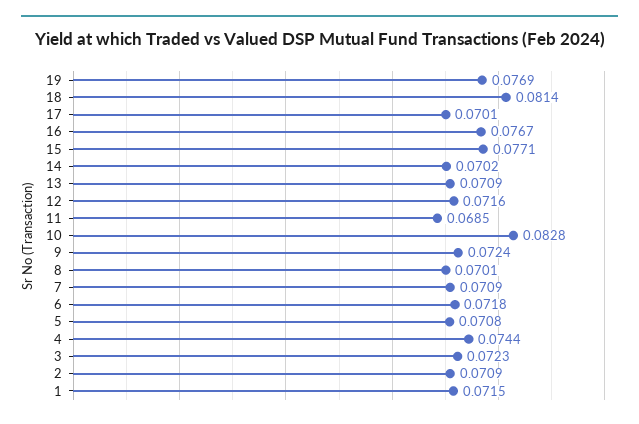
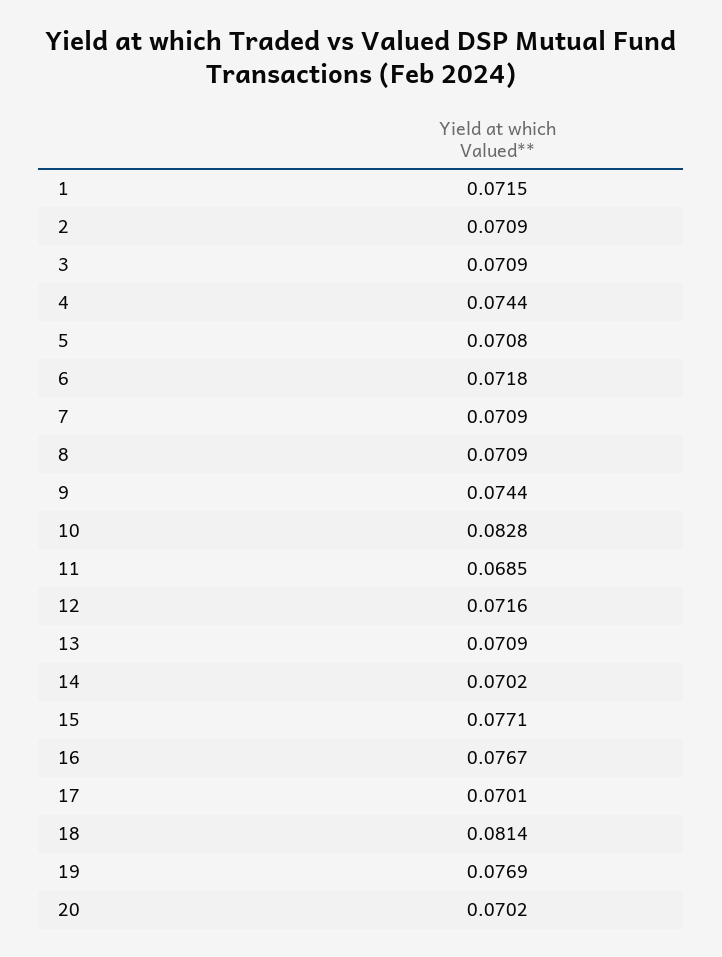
  {
    "19": 0.0769,
    "18": 0.0814,
    "17": 0.0701,
    "16": 0.0767,
    "15": 0.0771,
    "14": 0.0702,
    "13": 0.0709,
    "12": 0.0716,
    "11": 0.0685,
    "10": 0.0828,
-   "9": 0.0724,
+   "9": 0.0744,
-   "8": 0.0701,
+   "8": 0.0709,
    "7": 0.0709,
    "6": 0.0718,
    "5": 0.0708,
    "4": 0.0744,
-   "3": 0.0723,
+   "3": 0.0709,
    "2": 0.0709,
-   "1": 0.0715
+   "1": 0.0715,
+   "20": 0.0702
  }

